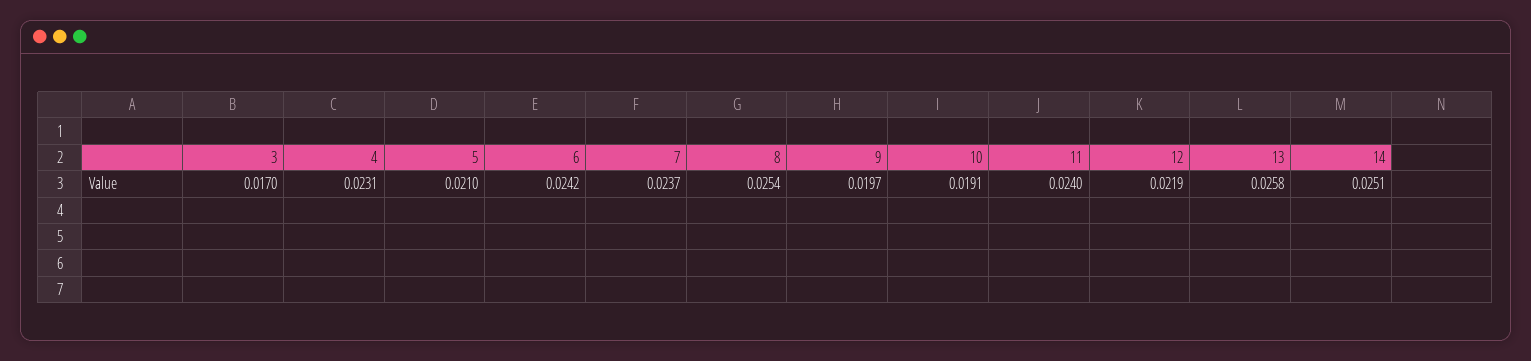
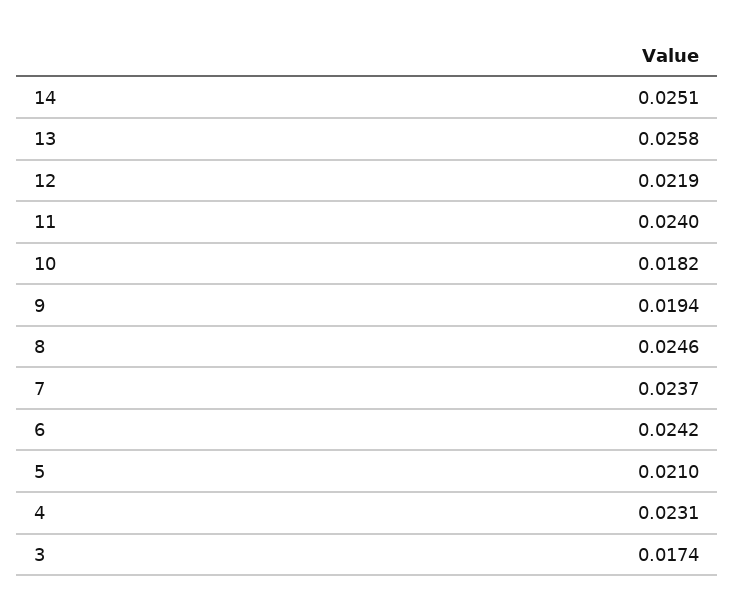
  {
-   "3": 0.017,
+   "3": 0.0174,
    "4": 0.0231,
    "5": 0.021,
    "6": 0.0242,
    "7": 0.0237,
-   "8": 0.0254,
+   "8": 0.0246,
-   "9": 0.0197,
+   "9": 0.0194,
-   "10": 0.0191,
+   "10": 0.0182,
    "11": 0.024,
    "12": 0.0219,
    "13": 0.0258,
    "14": 0.0251
  }

